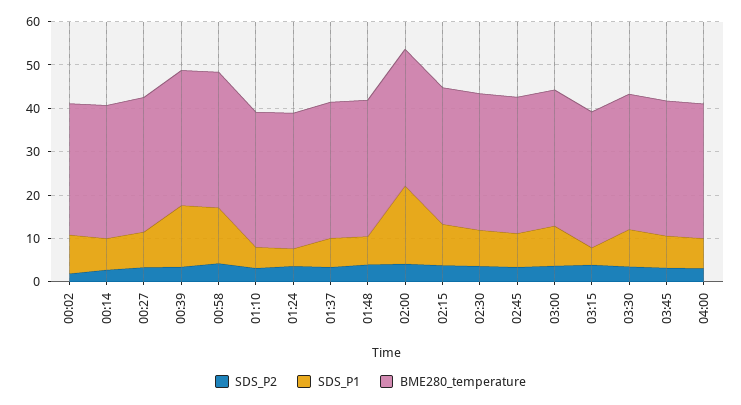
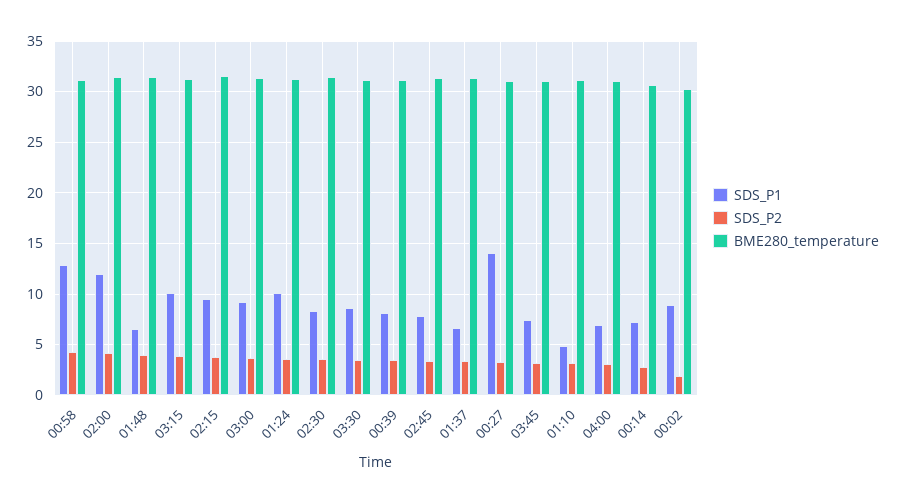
  {
    "SDS_P2": {
      "00:02": 2,
      "00:14": 3,
      "00:27": 3,
      "00:39": 3,
      "00:58": 4,
      "01:10": 3,
      "01:24": 4,
      "01:37": 3,
      "01:48": 4,
      "02:00": 4,
      "02:15": 4,
      "02:30": 4,
      "02:45": 3,
      "03:00": 4,
      "03:15": 4,
      "03:30": 4,
      "03:45": 3,
      "04:00": 3
    },
    "SDS_P1": {
      "00:02": 9,
      "00:14": 7,
-     "00:27": 8,
+     "00:27": 14,
-     "00:39": 14,
+     "00:39": 8,
      "00:58": 13,
      "01:10": 5,
-     "01:24": 4,
+     "01:24": 10,
      "01:37": 7,
      "01:48": 7,
-     "02:00": 18,
+     "02:00": 12,
      "02:15": 10,
      "02:30": 8,
      "02:45": 8,
      "03:00": 9,
-     "03:15": 4,
+     "03:15": 10,
      "03:30": 9,
      "03:45": 7,
      "04:00": 7
    },
    "BME280_temperature": {
      "00:02": 30,
      "00:14": 31,
      "00:27": 31,
      "00:39": 31,
      "00:58": 31,
      "01:10": 31,
      "01:24": 31,
      "01:37": 31,
      "01:48": 31,
      "02:00": 31,
      "02:15": 32,
      "02:30": 31,
      "02:45": 31,
      "03:00": 31,
      "03:15": 31,
      "03:30": 31,
      "03:45": 31,
      "04:00": 31
    }
  }

